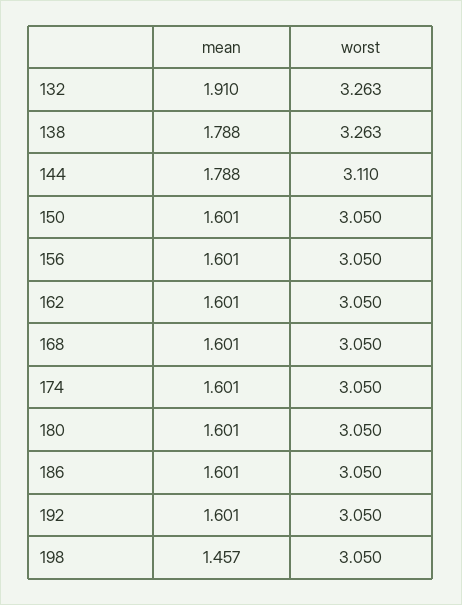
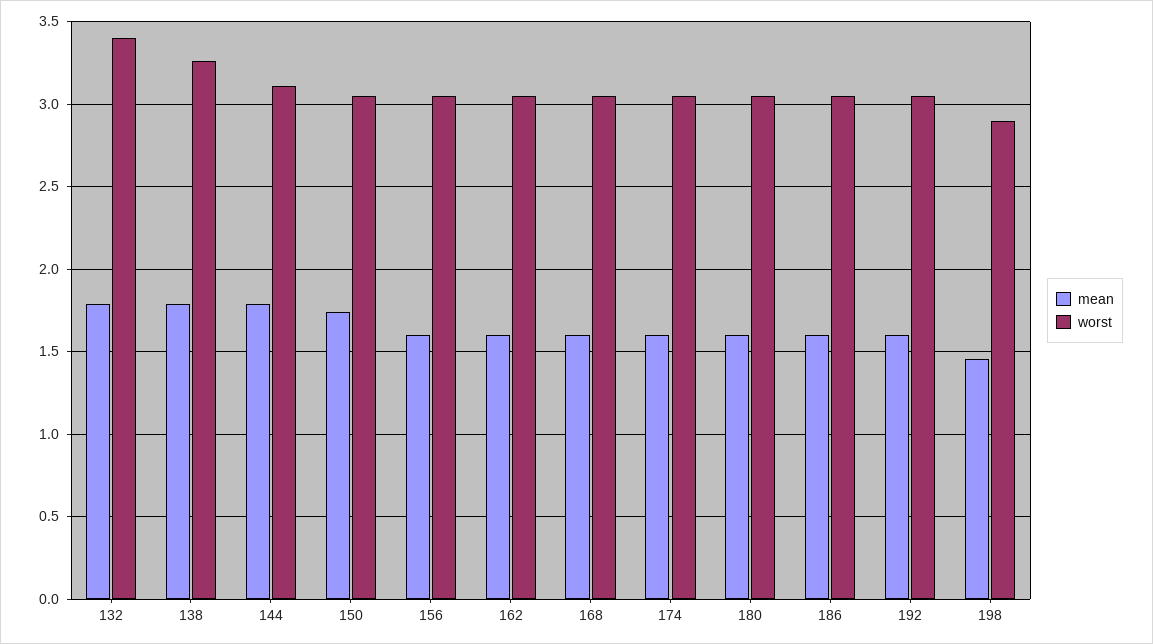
  {
    "mean": {
-     "132": 1.91,
+     "132": 1.8,
      "138": 1.788,
      "144": 1.788,
-     "150": 1.601,
+     "150": 1.75,
      "156": 1.601,
      "162": 1.601,
      "168": 1.601,
      "174": 1.601,
      "180": 1.601,
      "186": 1.601,
      "192": 1.601,
      "198": 1.457
    },
    "worst": {
-     "132": 3.263,
+     "132": 3.4,
      "138": 3.263,
      "144": 3.11,
      "150": 3.05,
      "156": 3.05,
      "162": 3.05,
      "168": 3.05,
      "174": 3.05,
      "180": 3.05,
      "186": 3.05,
      "192": 3.05,
-     "198": 3.05
+     "198": 2.9
    }
  }

